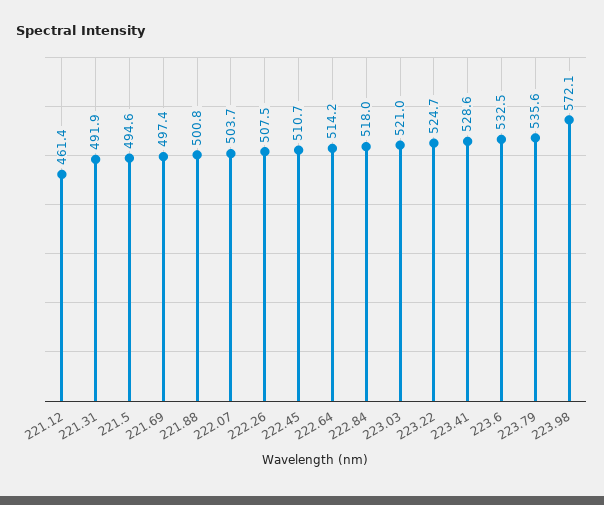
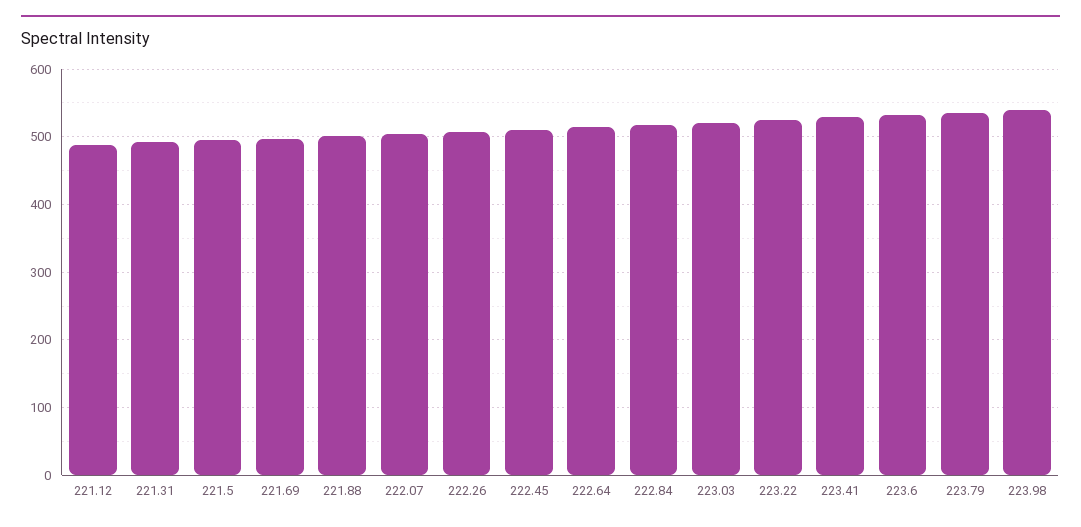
  {
-   "221.12": 461.4,
+   "221.12": 490,
    "221.31": 491.9,
    "221.5": 494.6,
    "221.69": 497.4,
    "221.88": 500.8,
    "222.07": 503.7,
    "222.26": 507.5,
    "222.45": 510.7,
    "222.64": 514.2,
    "222.84": 518,
    "223.03": 521,
    "223.22": 524.7,
    "223.41": 528.6,
    "223.6": 532.5,
    "223.79": 535.6,
-   "223.98": 572.1
+   "223.98": 540
  }

